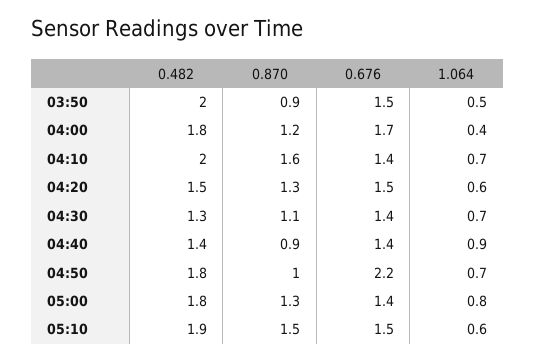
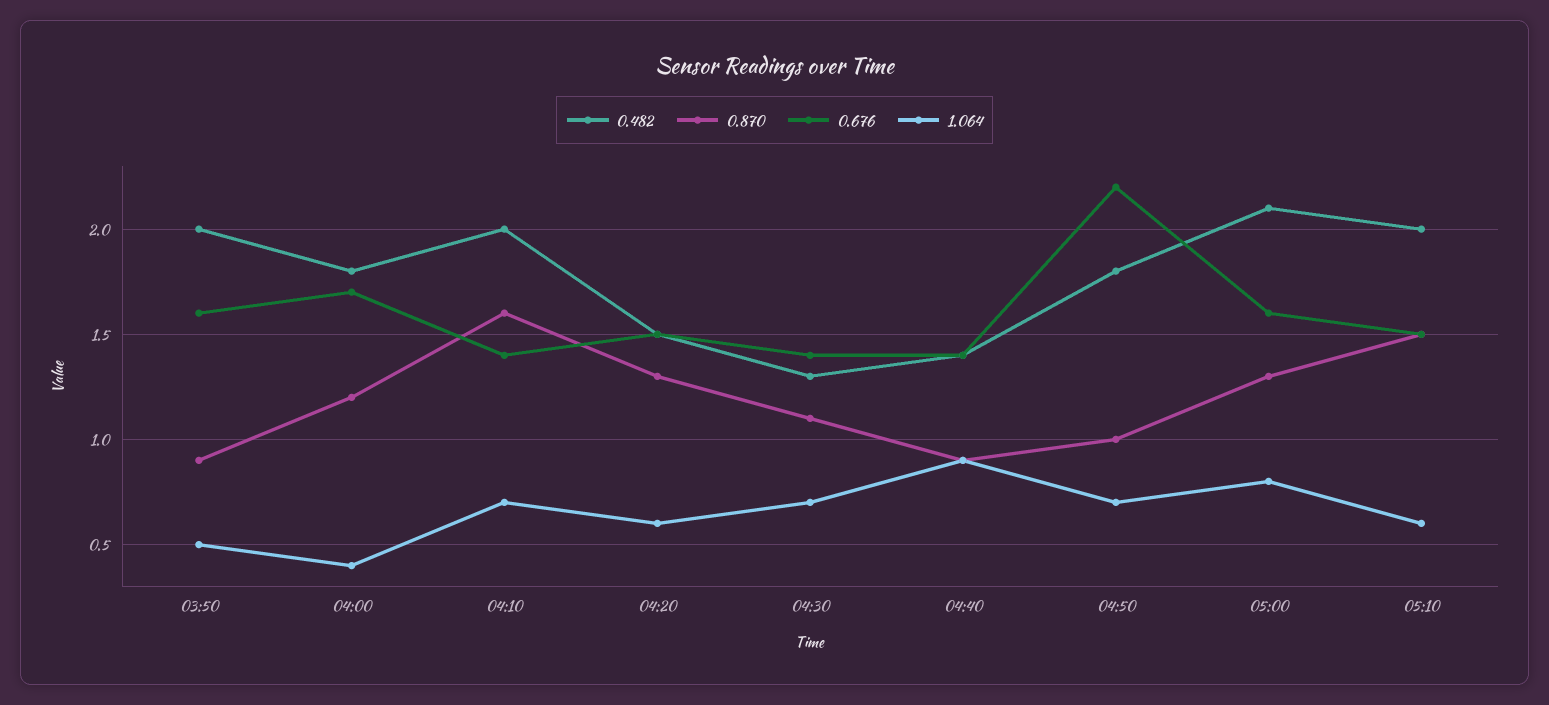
  {
    "0.482": {
      "03:50": 2,
      "04:00": 1.8,
      "04:10": 2,
      "04:20": 1.5,
      "04:30": 1.3,
      "04:40": 1.4,
      "04:50": 1.8,
-     "05:00": 1.8,
+     "05:00": 2.1,
-     "05:10": 1.9
+     "05:10": 2
    },
    "0.870": {
      "03:50": 0.9,
      "04:00": 1.2,
      "04:10": 1.6,
      "04:20": 1.3,
      "04:30": 1.1,
      "04:40": 0.9,
      "04:50": 1,
      "05:00": 1.3,
      "05:10": 1.5
    },
    "0.676": {
-     "03:50": 1.5,
+     "03:50": 1.6,
      "04:00": 1.7,
      "04:10": 1.4,
      "04:20": 1.5,
      "04:30": 1.4,
      "04:40": 1.4,
      "04:50": 2.2,
-     "05:00": 1.4,
+     "05:00": 1.6,
      "05:10": 1.5
    },
    "1.064": {
      "03:50": 0.5,
      "04:00": 0.4,
      "04:10": 0.7,
      "04:20": 0.6,
      "04:30": 0.7,
      "04:40": 0.9,
      "04:50": 0.7,
      "05:00": 0.8,
      "05:10": 0.6
    }
  }

